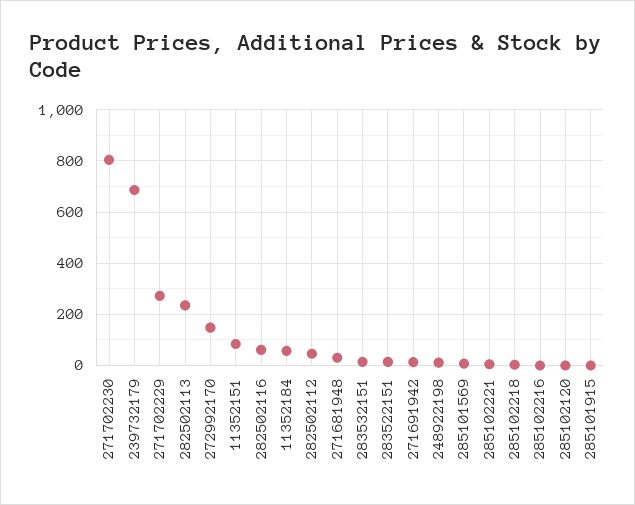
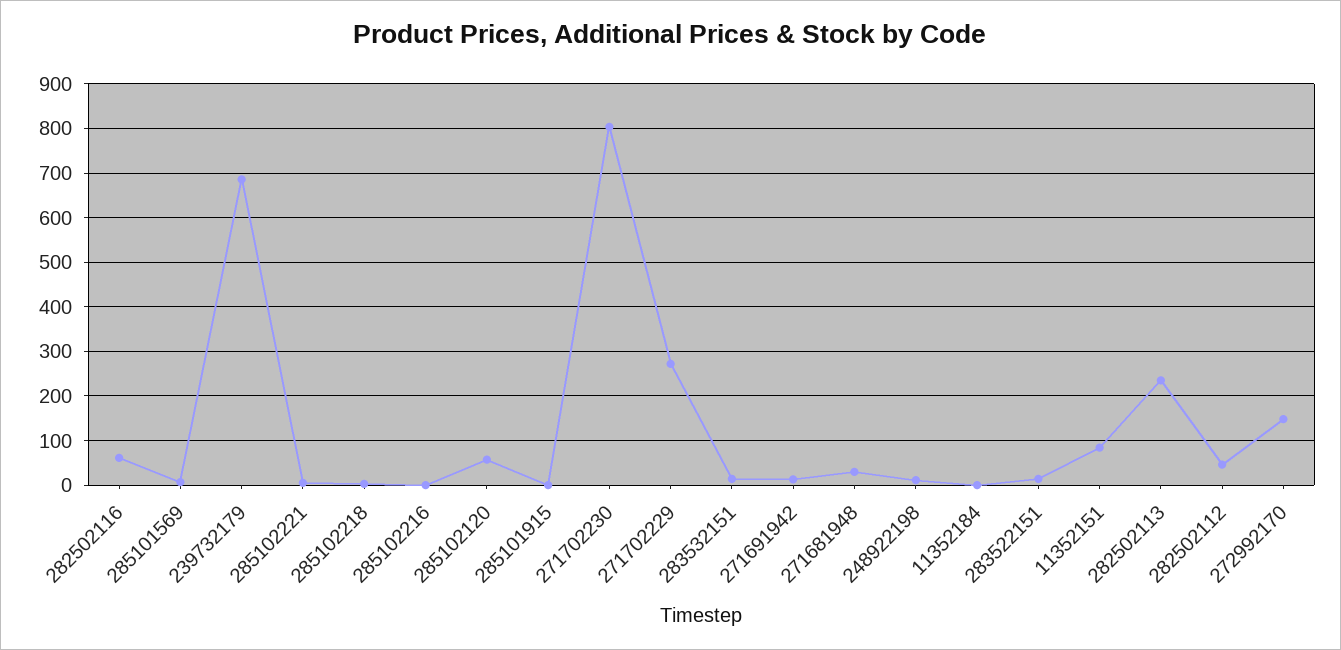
  {
    "271702230": 800,
    "239732179": 680,
    "271702229": 280,
    "282502113": 240,
    "272992170": 140,
    "11352151": 80,
    "282502116": 60,
-   "11352184": 50,
+   "11352184": 0,
    "282502112": 40,
    "271681948": 40,
    "283532151": 20,
    "283522151": 20,
    "271691942": 20,
    "248922198": 20,
    "285101569": 0,
    "285102221": 0,
    "285102218": 0,
    "285102216": 0,
-   "285102120": 0,
+   "285102120": 60,
    "285101915": 0
  }

